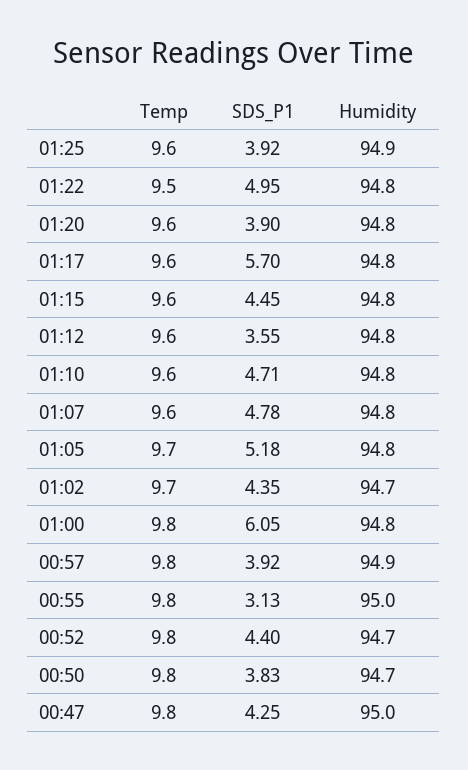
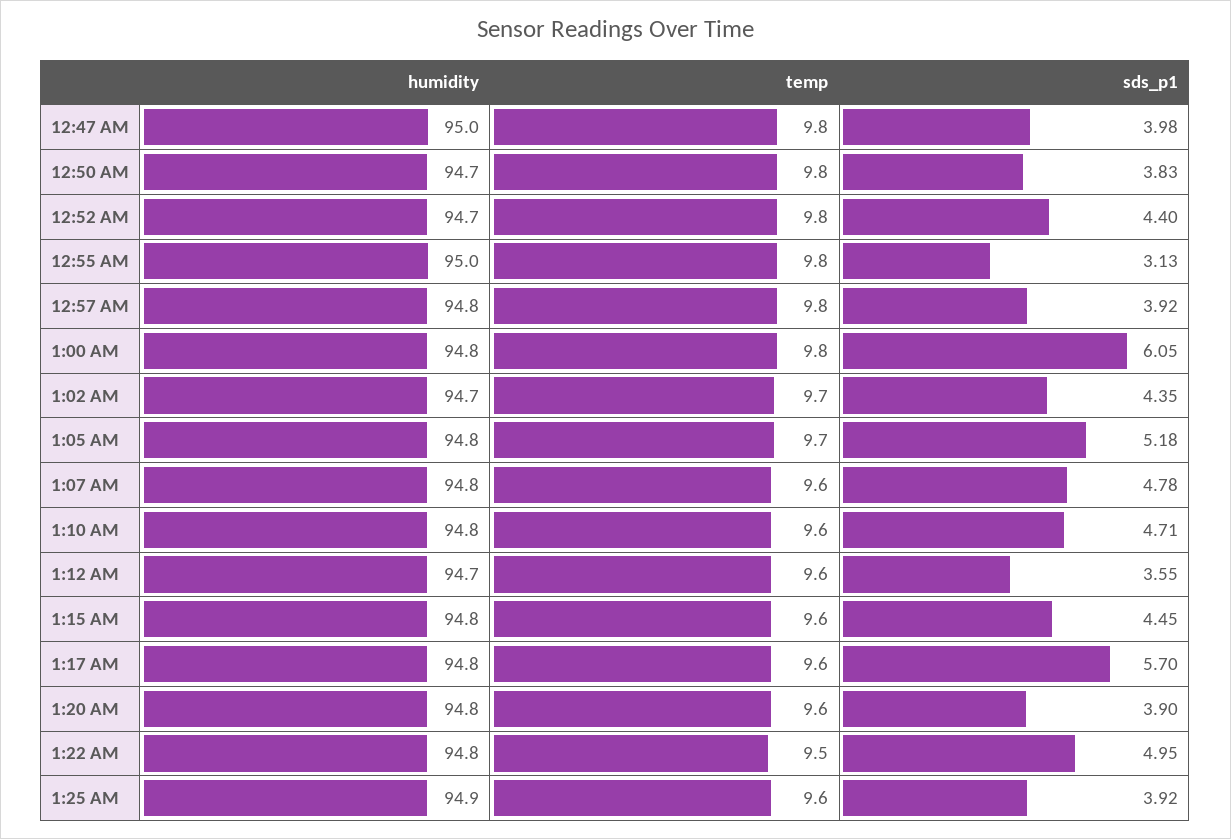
  {
    "Temp": {
      "01:25": 9.6,
      "01:22": 9.5,
      "01:20": 9.6,
      "01:17": 9.6,
      "01:15": 9.6,
      "01:12": 9.6,
      "01:10": 9.6,
      "01:07": 9.6,
      "01:05": 9.7,
      "01:02": 9.7,
      "01:00": 9.8,
      "00:57": 9.8,
      "00:55": 9.8,
      "00:52": 9.8,
      "00:50": 9.8,
      "00:47": 9.8
    },
    "SDS_P1": {
      "01:25": 3.92,
      "01:22": 4.95,
      "01:20": 3.9,
      "01:17": 5.7,
      "01:15": 4.45,
      "01:12": 3.55,
      "01:10": 4.71,
      "01:07": 4.78,
      "01:05": 5.18,
      "01:02": 4.35,
      "01:00": 6.05,
      "00:57": 3.92,
      "00:55": 3.13,
      "00:52": 4.4,
      "00:50": 3.83,
-     "00:47": 4.25
+     "00:47": 3.98
    },
    "Humidity": {
      "01:25": 94.9,
      "01:22": 94.8,
      "01:20": 94.8,
      "01:17": 94.8,
      "01:15": 94.8,
-     "01:12": 94.8,
+     "01:12": 94.7,
      "01:10": 94.8,
      "01:07": 94.8,
      "01:05": 94.8,
      "01:02": 94.7,
      "01:00": 94.8,
-     "00:57": 94.9,
+     "00:57": 94.8,
      "00:55": 95,
      "00:52": 94.7,
      "00:50": 94.7,
      "00:47": 95
    }
  }

